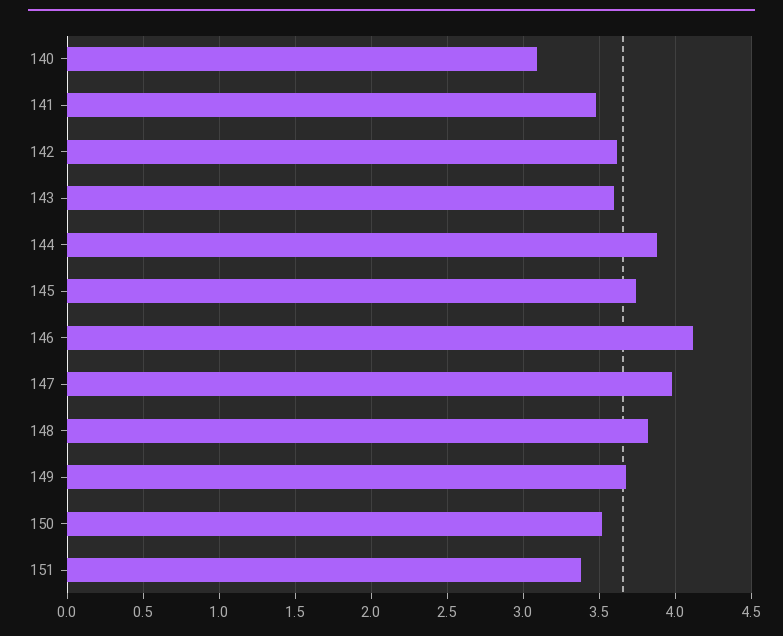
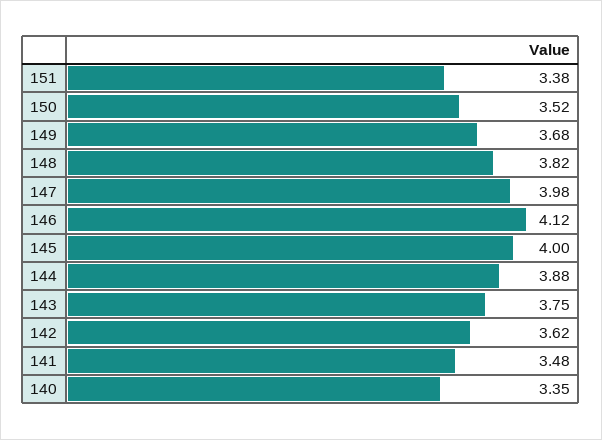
  {
-   "140": 3.1,
+   "140": 3.35,
    "141": 3.48,
    "142": 3.62,
-   "143": 3.6,
+   "143": 3.75,
    "144": 3.88,
-   "145": 3.75,
+   "145": 4,
    "146": 4.12,
    "147": 3.98,
    "148": 3.82,
    "149": 3.68,
    "150": 3.52,
    "151": 3.38
  }

